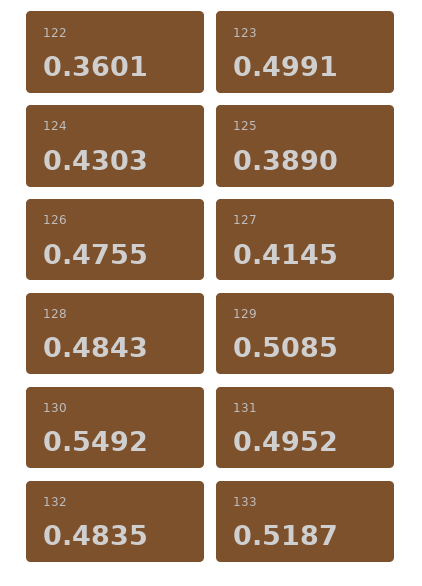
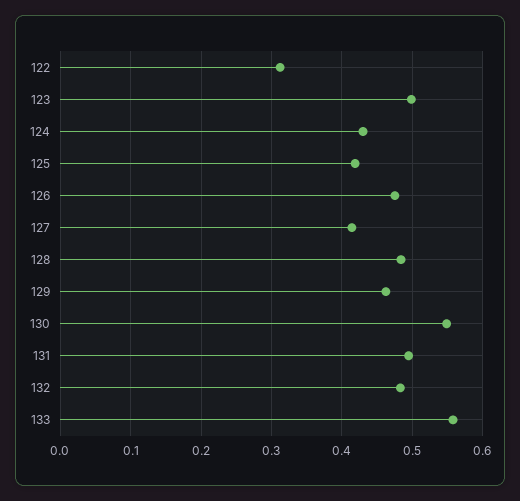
  {
-   "122": 0.3601,
+   "122": 0.31,
    "123": 0.4991,
    "124": 0.4303,
-   "125": 0.389,
+   "125": 0.42,
    "126": 0.4755,
    "127": 0.4145,
    "128": 0.4843,
-   "129": 0.5085,
+   "129": 0.46,
    "130": 0.5492,
    "131": 0.4952,
    "132": 0.4835,
-   "133": 0.5187
+   "133": 0.56
  }

